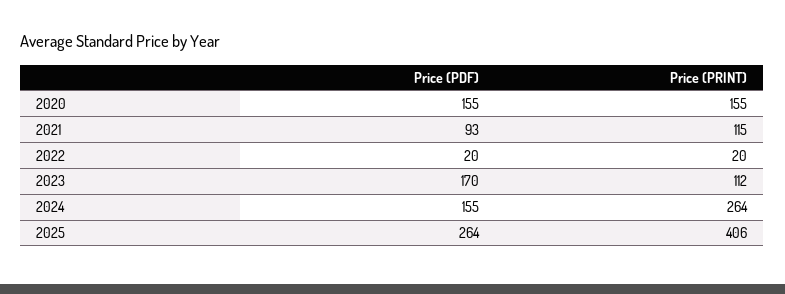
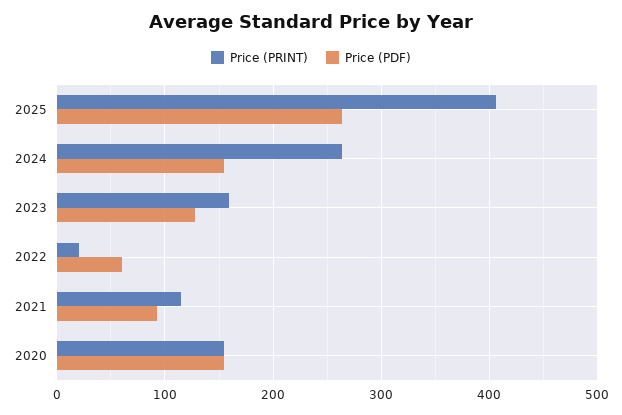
  {
    "Price (PDF)": {
      "2020": 155,
      "2021": 93,
-     "2022": 20,
+     "2022": 60,
-     "2023": 170,
+     "2023": 130,
      "2024": 155,
      "2025": 264
    },
    "Price (PRINT)": {
      "2020": 155,
      "2021": 115,
      "2022": 20,
-     "2023": 112,
+     "2023": 160,
      "2024": 264,
      "2025": 406
    }
  }

